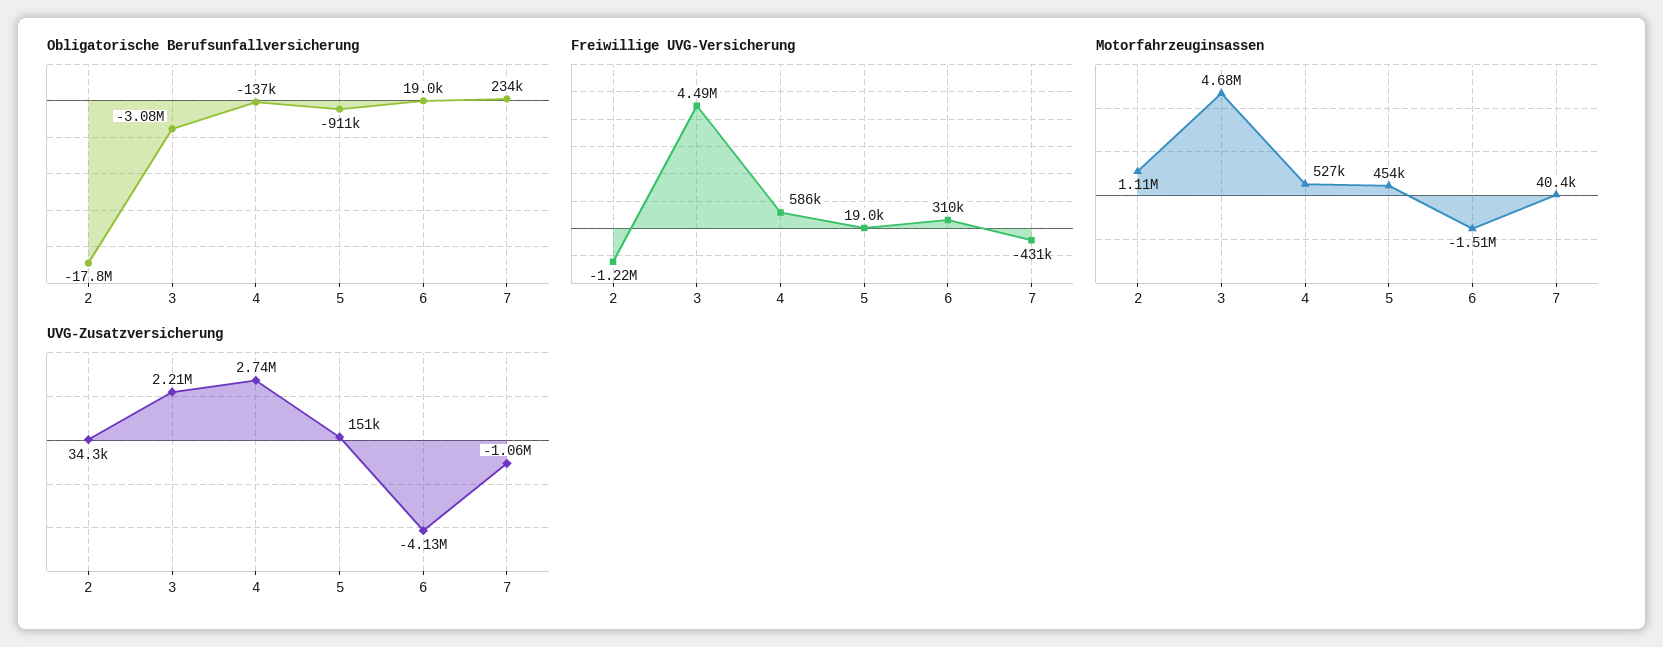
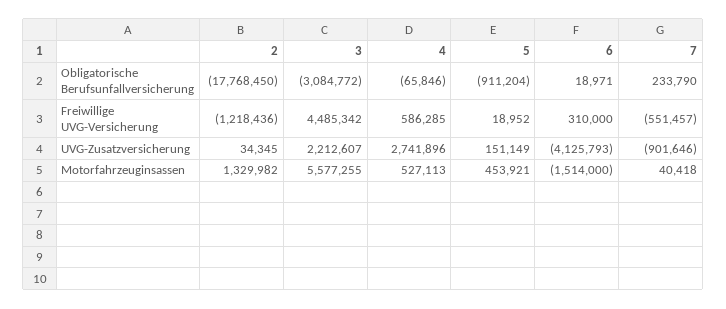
  {
    "Obligatorische Berufsunfallversicherung": {
      "2": -17768450,
      "3": -3084772,
-     "4": -137000,
+     "4": -65846,
      "5": -911204,
      "6": 18971,
      "7": 233790
    },
    "Freiwillige UVG-Versicherung": {
      "2": -1218436,
      "3": 4485342,
      "4": 586285,
      "5": 18952,
      "6": 310000,
-     "7": -431000
+     "7": -551457
    },
    "Motorfahrzeuginsassen": {
-     "2": 1110000,
+     "2": 1329982,
-     "3": 4680000,
+     "3": 5577255,
      "4": 527113,
      "5": 453921,
      "6": -1514000,
      "7": 40418
    },
    "UVG-Zusatzversicherung": {
      "2": 34345,
      "3": 2212607,
      "4": 2741896,
      "5": 151149,
      "6": -4125793,
-     "7": -1060000
+     "7": -901646
    }
  }

